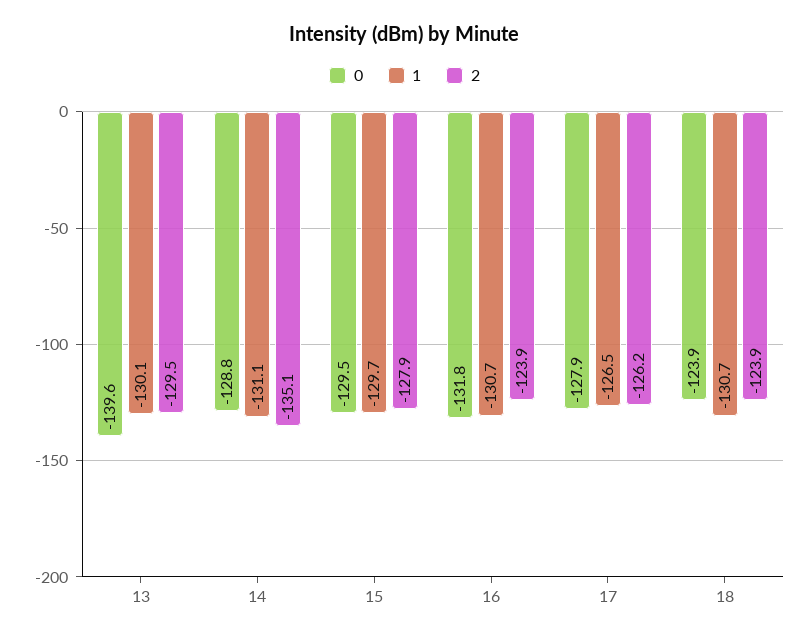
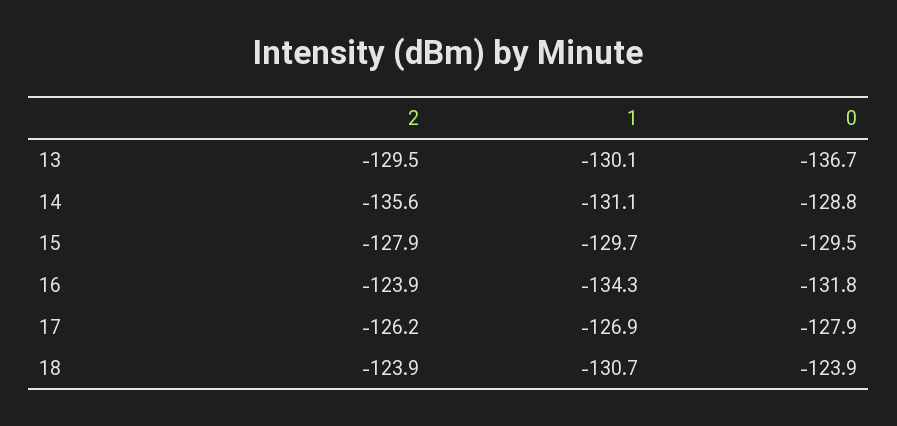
  {
    "0": {
-     "13": -139.6,
+     "13": -136.7,
      "14": -128.8,
      "15": -129.5,
      "16": -131.8,
      "17": -127.9,
      "18": -123.9
    },
    "1": {
      "13": -130.1,
      "14": -131.1,
      "15": -129.7,
-     "16": -130.7,
+     "16": -134.3,
-     "17": -126.5,
+     "17": -126.9,
      "18": -130.7
    },
    "2": {
      "13": -129.5,
-     "14": -135.1,
+     "14": -135.6,
      "15": -127.9,
      "16": -123.9,
      "17": -126.2,
      "18": -123.9
    }
  }

